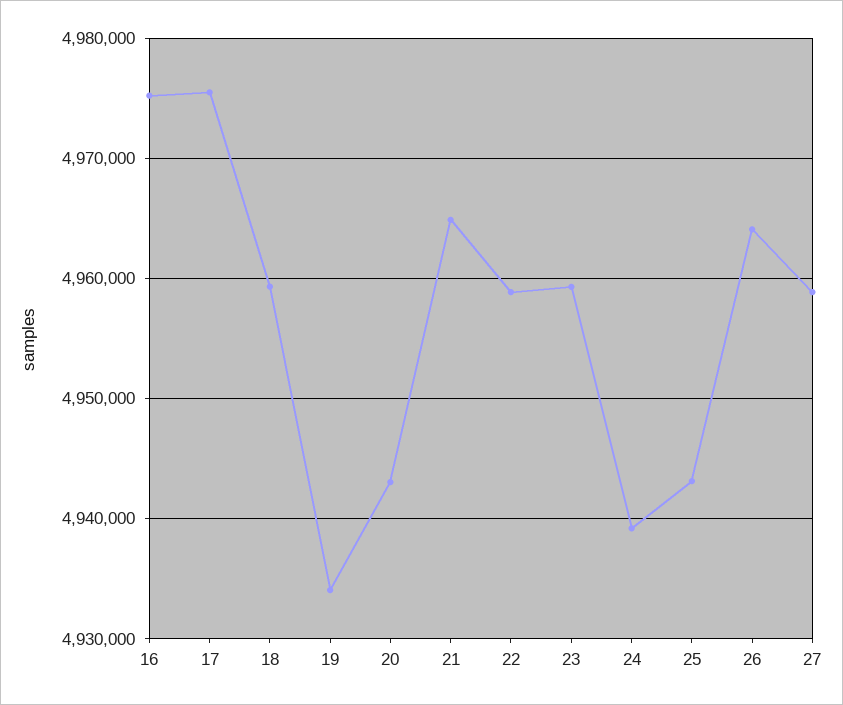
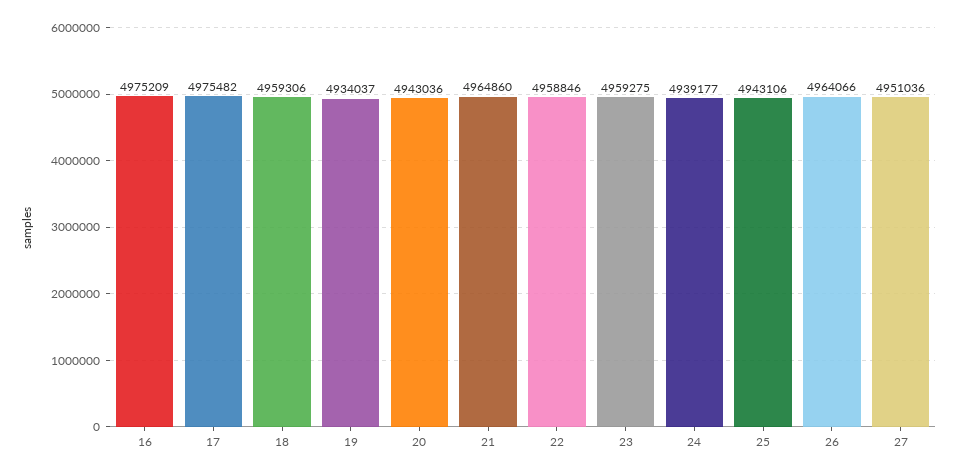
  {
    "16": 4975209,
    "17": 4975482,
    "18": 4959306,
    "19": 4934037,
    "20": 4943036,
    "21": 4964860,
    "22": 4958846,
    "23": 4959275,
    "24": 4939177,
    "25": 4943106,
    "26": 4964066,
-   "27": 4959000
+   "27": 4951036
  }

